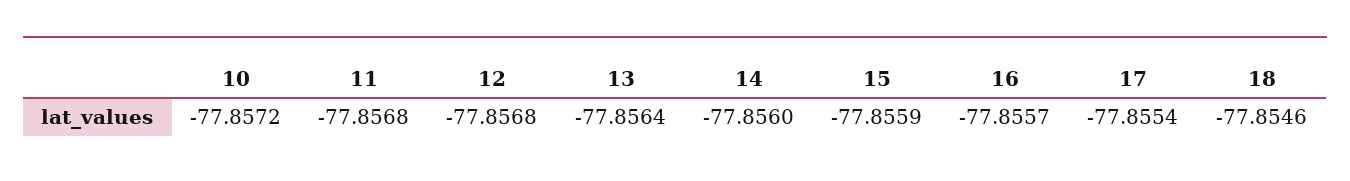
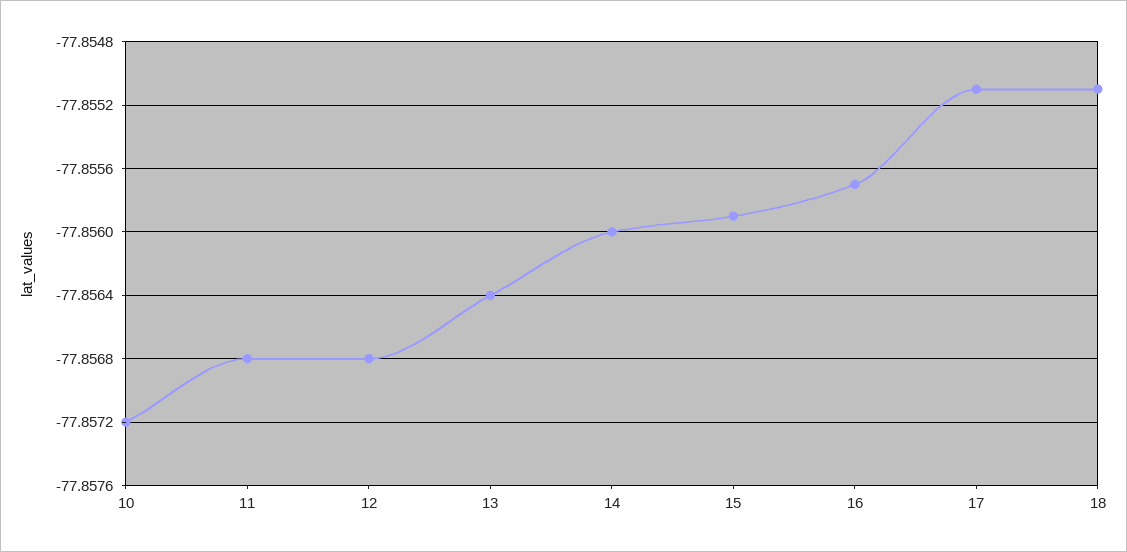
  {
    "10": -77.8572,
    "11": -77.8568,
    "12": -77.8568,
    "13": -77.8564,
    "14": -77.856,
    "15": -77.8559,
    "16": -77.8557,
-   "17": -77.8554,
+   "17": -77.8551,
-   "18": -77.8546
+   "18": -77.8551
  }

